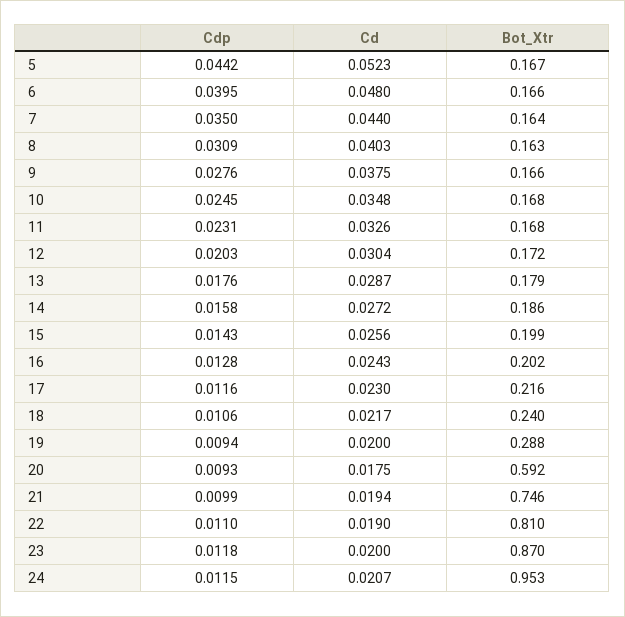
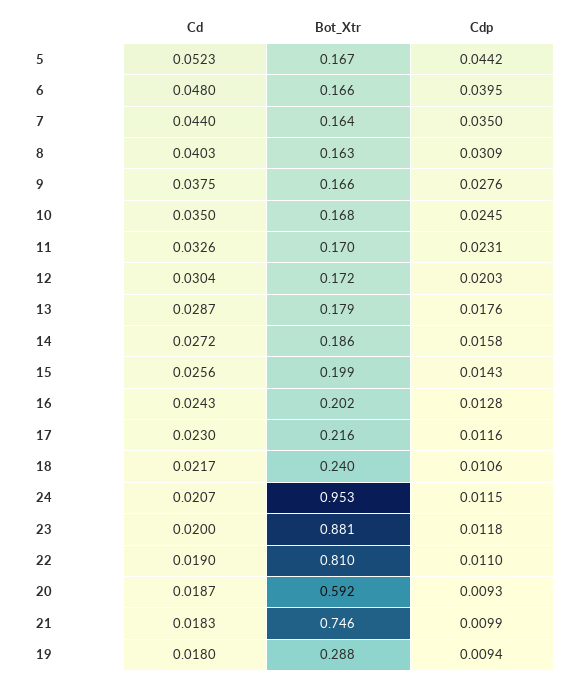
  {
    "Cdp": {
      "5": 0.0442,
      "6": 0.0395,
      "7": 0.035,
      "8": 0.0309,
      "9": 0.0276,
      "10": 0.0245,
      "11": 0.0231,
      "12": 0.0203,
      "13": 0.0176,
      "14": 0.0158,
      "15": 0.0143,
      "16": 0.0128,
      "17": 0.0116,
      "18": 0.0106,
      "19": 0.0094,
      "20": 0.0093,
      "21": 0.0099,
      "22": 0.011,
      "23": 0.0118,
      "24": 0.0115
    },
    "Cd": {
      "5": 0.0523,
      "6": 0.048,
      "7": 0.044,
      "8": 0.0403,
      "9": 0.0375,
-     "10": 0.0348,
+     "10": 0.035,
      "11": 0.0326,
      "12": 0.0304,
      "13": 0.0287,
      "14": 0.0272,
      "15": 0.0256,
      "16": 0.0243,
      "17": 0.023,
      "18": 0.0217,
-     "19": 0.02,
+     "19": 0.018,
-     "20": 0.0175,
+     "20": 0.0187,
-     "21": 0.0194,
+     "21": 0.0183,
      "22": 0.019,
      "23": 0.02,
      "24": 0.0207
    },
    "Bot_Xtr": {
      "5": 0.167,
      "6": 0.166,
      "7": 0.164,
      "8": 0.163,
      "9": 0.166,
      "10": 0.168,
-     "11": 0.168,
+     "11": 0.17,
      "12": 0.172,
      "13": 0.179,
      "14": 0.186,
      "15": 0.199,
      "16": 0.202,
      "17": 0.216,
      "18": 0.24,
      "19": 0.288,
      "20": 0.592,
      "21": 0.746,
      "22": 0.81,
-     "23": 0.87,
+     "23": 0.881,
      "24": 0.953
    }
  }

